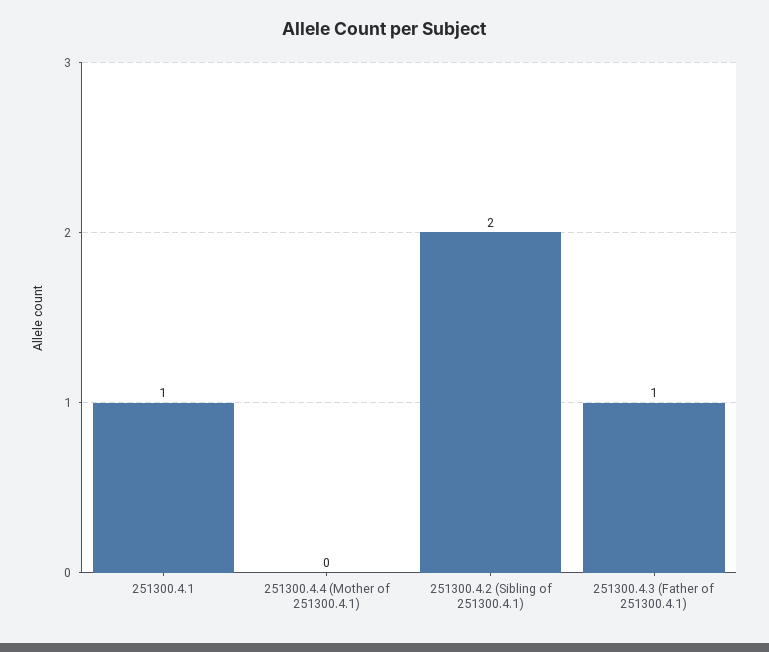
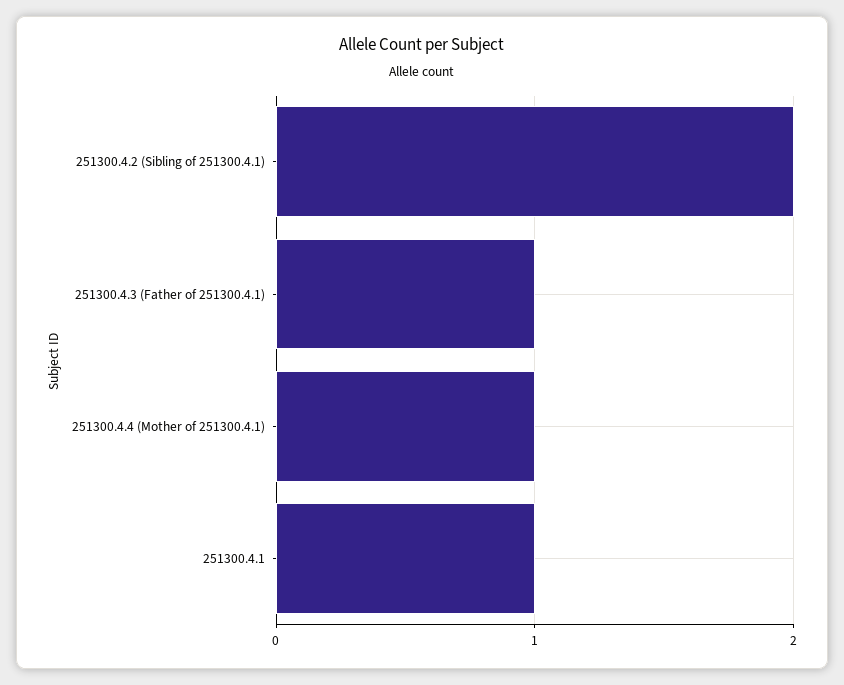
  {
    "251300.4.1": 1,
-   "251300.4.4 (Mother of 251300.4.1)": 0,
+   "251300.4.4 (Mother of 251300.4.1)": 1,
    "251300.4.2 (Sibling of 251300.4.1)": 2,
    "251300.4.3 (Father of 251300.4.1)": 1
  }

